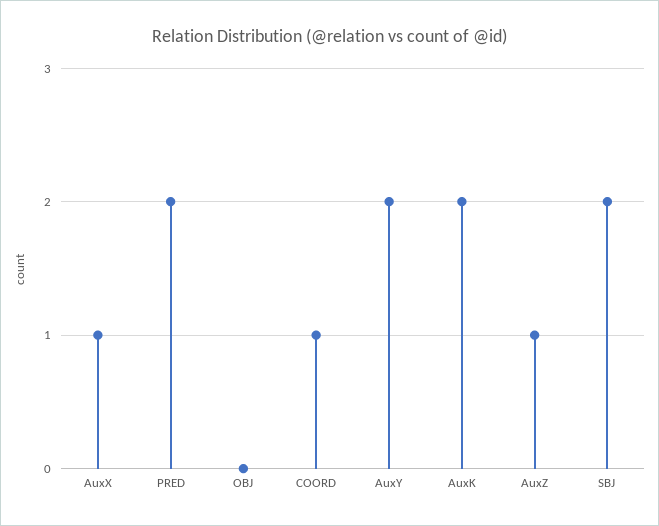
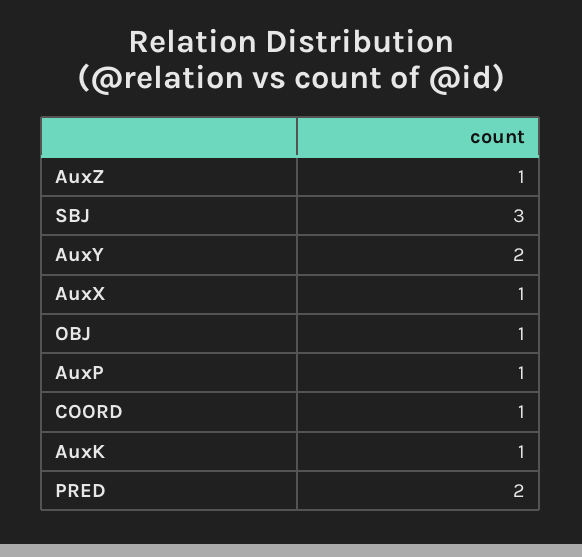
  {
    "AuxX": 1,
    "PRED": 2,
-   "OBJ": 0,
+   "OBJ": 1,
    "COORD": 1,
    "AuxY": 2,
-   "AuxK": 2,
+   "AuxK": 1,
    "AuxZ": 1,
-   "SBJ": 2
+   "SBJ": 3,
+   "AuxP": 1
  }

